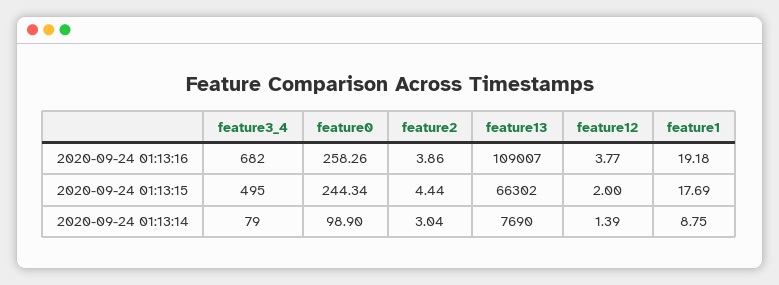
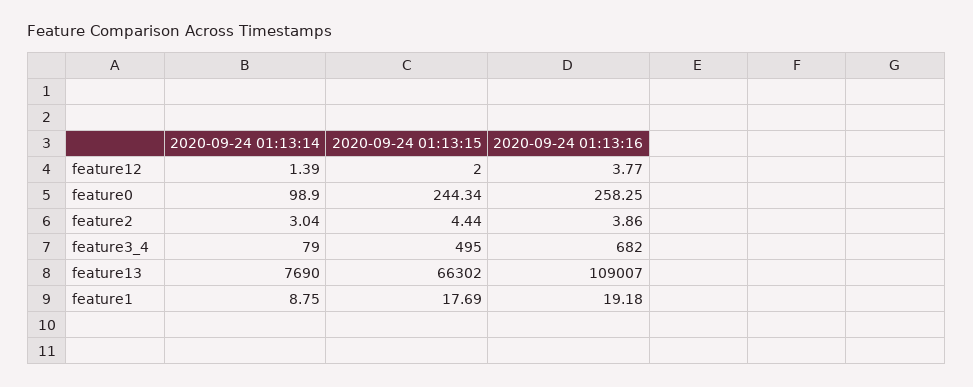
  {
    "feature3_4": {
      "2020-09-24 01:13:16": 682,
      "2020-09-24 01:13:15": 495,
      "2020-09-24 01:13:14": 79
    },
    "feature0": {
-     "2020-09-24 01:13:16": 258.26,
+     "2020-09-24 01:13:16": 258.25,
      "2020-09-24 01:13:15": 244.34,
      "2020-09-24 01:13:14": 98.9
    },
    "feature2": {
      "2020-09-24 01:13:16": 3.86,
      "2020-09-24 01:13:15": 4.44,
      "2020-09-24 01:13:14": 3.04
    },
    "feature13": {
      "2020-09-24 01:13:16": 109007,
      "2020-09-24 01:13:15": 66302,
      "2020-09-24 01:13:14": 7690
    },
    "feature12": {
      "2020-09-24 01:13:16": 3.77,
      "2020-09-24 01:13:15": 2,
      "2020-09-24 01:13:14": 1.39
    },
    "feature1": {
      "2020-09-24 01:13:16": 19.18,
      "2020-09-24 01:13:15": 17.69,
      "2020-09-24 01:13:14": 8.75
    }
  }

